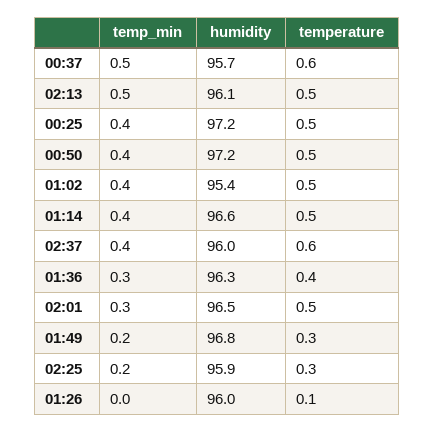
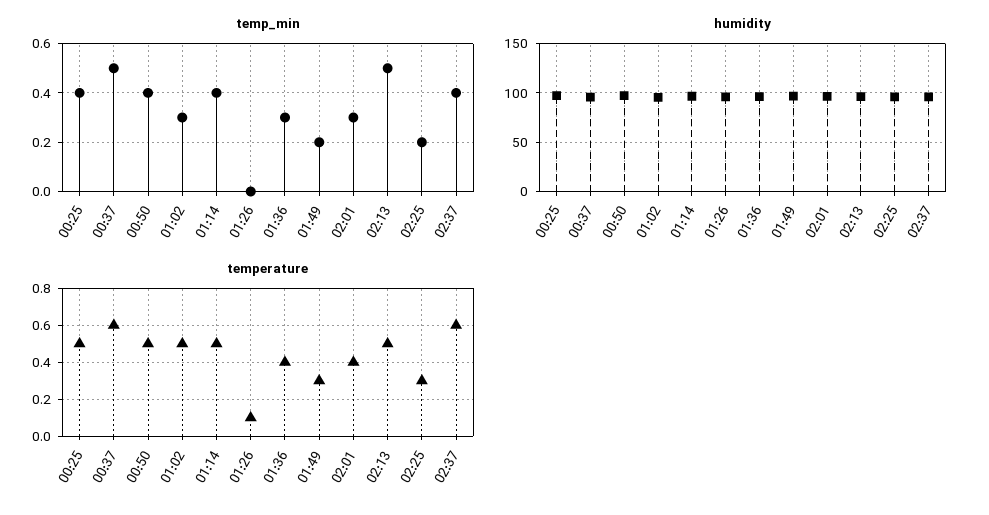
  {
    "temp_min": {
      "00:37": 0.5,
      "02:13": 0.5,
      "00:25": 0.4,
      "00:50": 0.4,
-     "01:02": 0.4,
+     "01:02": 0.3,
      "01:14": 0.4,
      "02:37": 0.4,
      "01:36": 0.3,
      "02:01": 0.3,
      "01:49": 0.2,
      "02:25": 0.2,
      "01:26": 0
    },
    "humidity": {
      "00:37": 95.7,
      "02:13": 96.1,
      "00:25": 97.2,
      "00:50": 97.2,
      "01:02": 95.4,
      "01:14": 96.6,
      "02:37": 96,
      "01:36": 96.3,
      "02:01": 96.5,
      "01:49": 96.8,
      "02:25": 95.9,
      "01:26": 96
    },
    "temperature": {
      "00:37": 0.6,
      "02:13": 0.5,
      "00:25": 0.5,
      "00:50": 0.5,
      "01:02": 0.5,
      "01:14": 0.5,
      "02:37": 0.6,
      "01:36": 0.4,
-     "02:01": 0.5,
+     "02:01": 0.4,
      "01:49": 0.3,
      "02:25": 0.3,
      "01:26": 0.1
    }
  }

